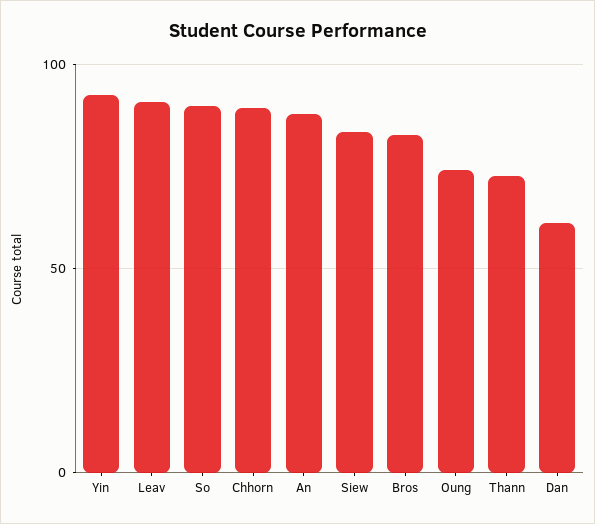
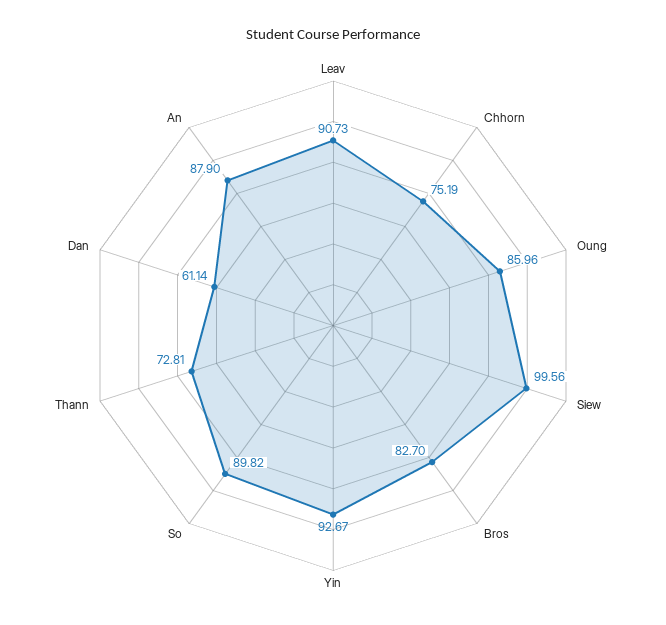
  {
    "Yin": 92.67,
    "Leav": 90.73,
    "So": 89.82,
-   "Chhorn": 90,
+   "Chhorn": 75.19,
    "An": 87.9,
-   "Siew": 85,
+   "Siew": 99.56,
    "Bros": 82.7,
-   "Oung": 75,
+   "Oung": 85.96,
    "Thann": 72.81,
    "Dan": 61.14
  }

